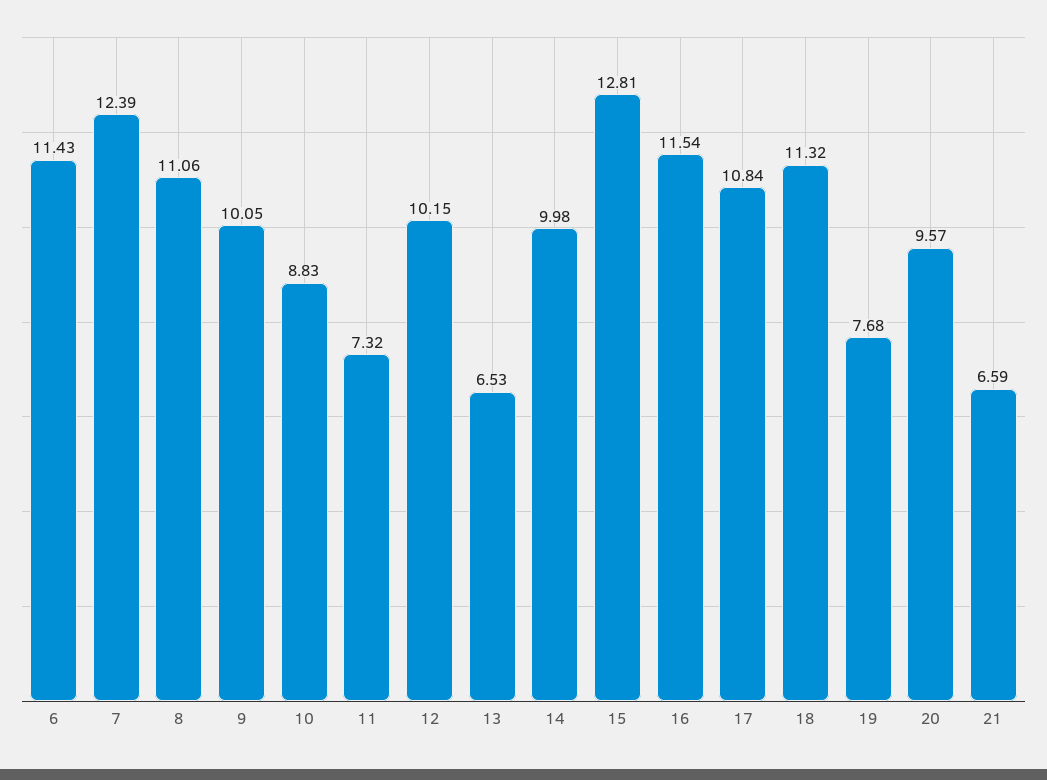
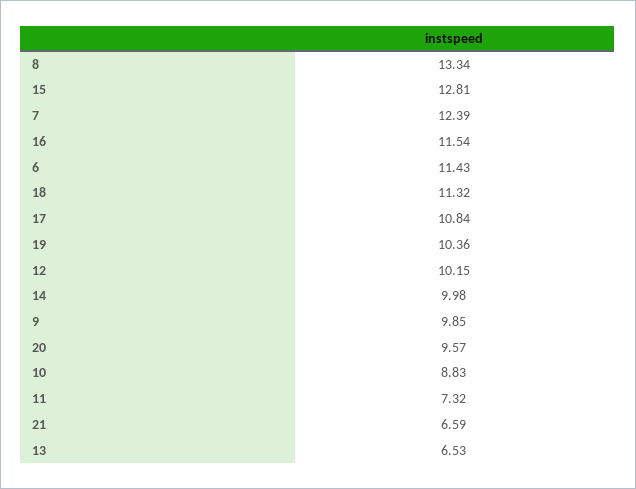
  {
    "6": 11.43,
    "7": 12.39,
-   "8": 11.06,
+   "8": 13.34,
-   "9": 10.05,
+   "9": 9.85,
    "10": 8.83,
    "11": 7.32,
    "12": 10.15,
    "13": 6.53,
    "14": 9.98,
    "15": 12.81,
    "16": 11.54,
    "17": 10.84,
    "18": 11.32,
-   "19": 7.68,
+   "19": 10.36,
    "20": 9.57,
    "21": 6.59
  }

